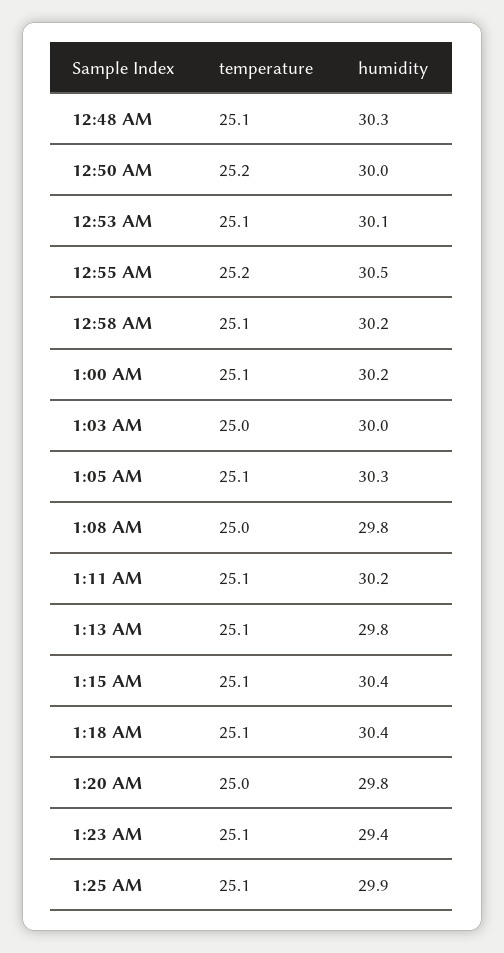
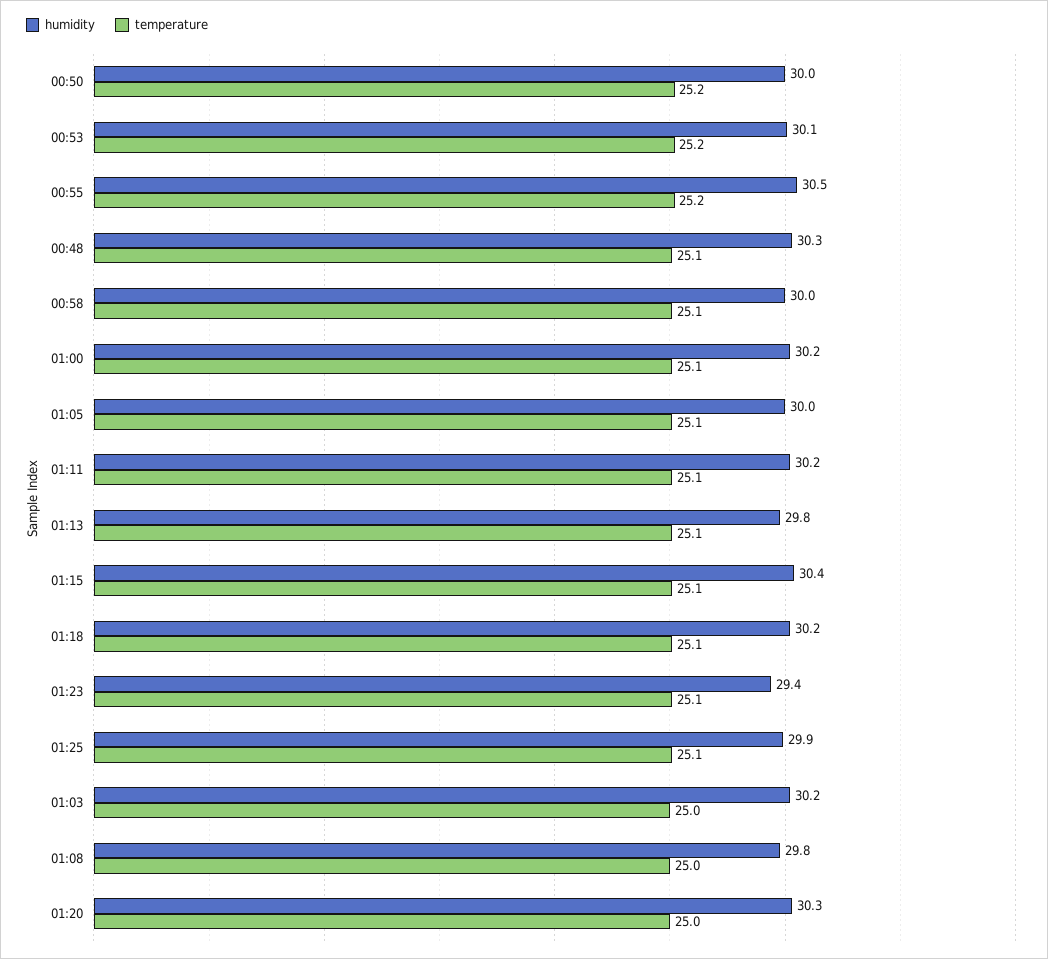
  {
    "temperature": {
      "12:48 AM": 25.1,
      "12:50 AM": 25.2,
-     "12:53 AM": 25.1,
+     "12:53 AM": 25.2,
      "12:55 AM": 25.2,
      "12:58 AM": 25.1,
      "1:00 AM": 25.1,
      "1:03 AM": 25,
      "1:05 AM": 25.1,
      "1:08 AM": 25,
      "1:11 AM": 25.1,
      "1:13 AM": 25.1,
      "1:15 AM": 25.1,
      "1:18 AM": 25.1,
      "1:20 AM": 25,
      "1:23 AM": 25.1,
      "1:25 AM": 25.1
    },
    "humidity": {
      "12:48 AM": 30.3,
      "12:50 AM": 30,
      "12:53 AM": 30.1,
      "12:55 AM": 30.5,
-     "12:58 AM": 30.2,
+     "12:58 AM": 30,
      "1:00 AM": 30.2,
-     "1:03 AM": 30,
+     "1:03 AM": 30.2,
-     "1:05 AM": 30.3,
+     "1:05 AM": 30,
      "1:08 AM": 29.8,
      "1:11 AM": 30.2,
      "1:13 AM": 29.8,
      "1:15 AM": 30.4,
-     "1:18 AM": 30.4,
+     "1:18 AM": 30.2,
-     "1:20 AM": 29.8,
+     "1:20 AM": 30.3,
      "1:23 AM": 29.4,
      "1:25 AM": 29.9
    }
  }

